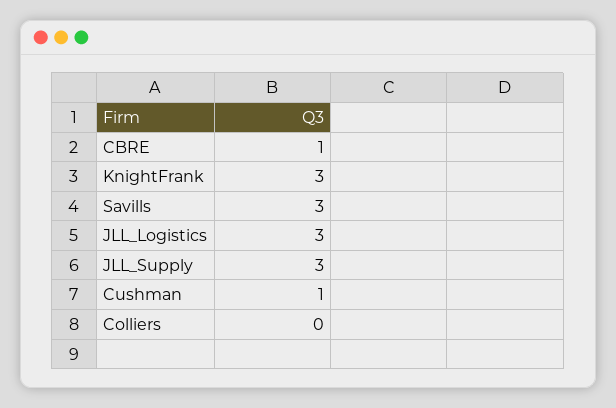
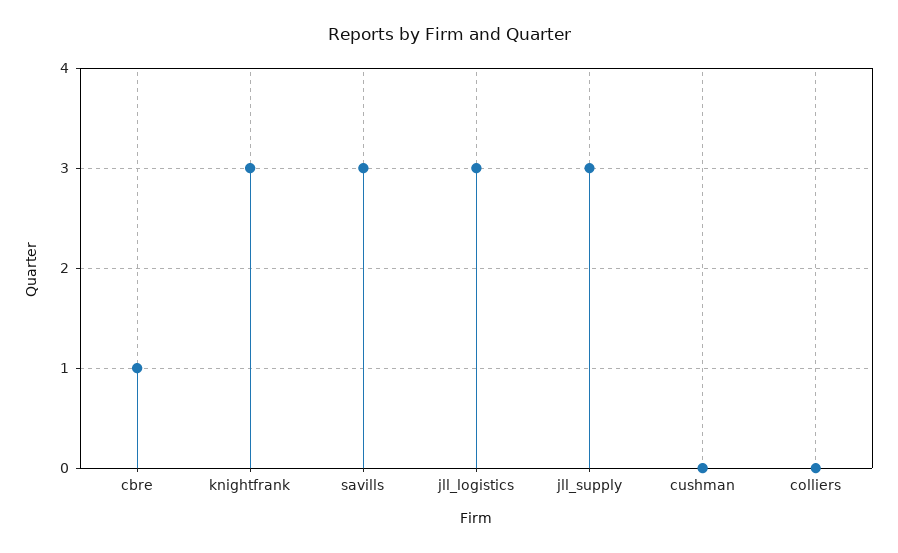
  {
    "CBRE": 1,
    "KnightFrank": 3,
    "Savills": 3,
    "JLL_Logistics": 3,
    "JLL_Supply": 3,
-   "Cushman": 1,
+   "Cushman": 0,
    "Colliers": 0
  }

